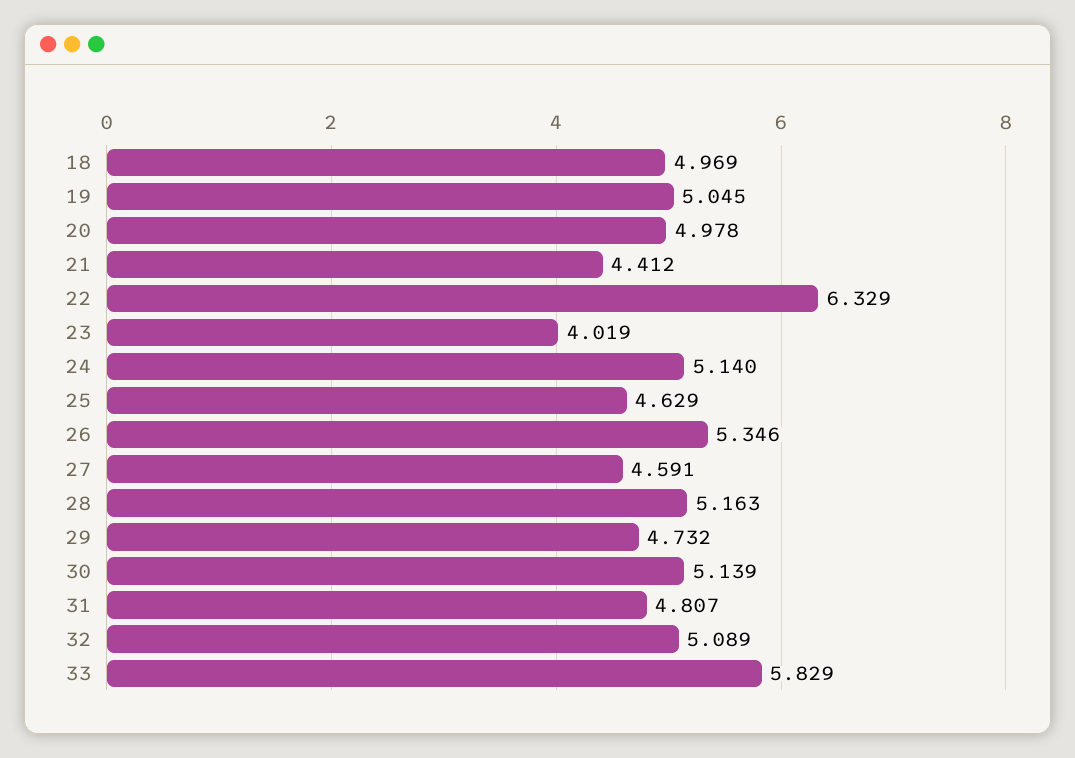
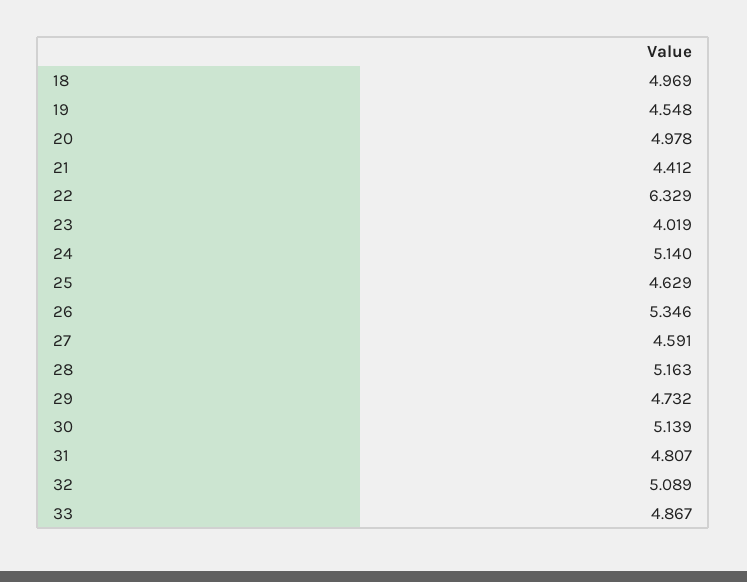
  {
    "18": 4.969,
-   "19": 5.045,
+   "19": 4.548,
    "20": 4.978,
    "21": 4.412,
    "22": 6.329,
    "23": 4.019,
    "24": 5.14,
    "25": 4.629,
    "26": 5.346,
    "27": 4.591,
    "28": 5.163,
    "29": 4.732,
    "30": 5.139,
    "31": 4.807,
    "32": 5.089,
-   "33": 5.829
+   "33": 4.867
  }

